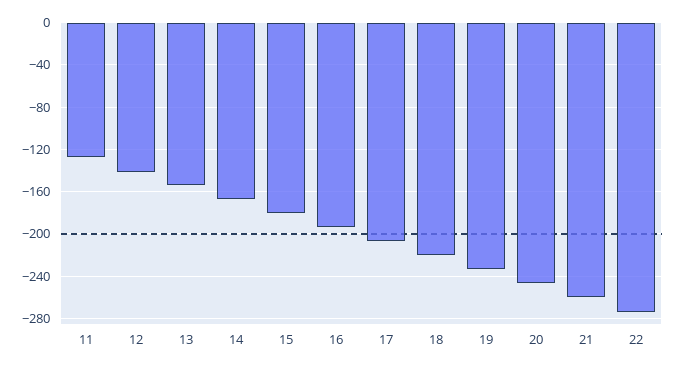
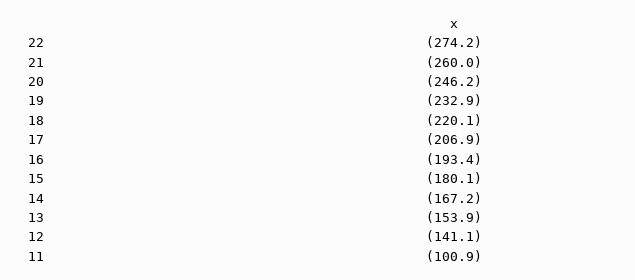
  {
-   "11": -130,
+   "11": -100.9,
    "12": -141.1,
    "13": -153.9,
    "14": -167.2,
    "15": -180.1,
    "16": -193.4,
    "17": -206.9,
    "18": -220.1,
    "19": -232.9,
    "20": -246.2,
    "21": -260,
    "22": -274.2
  }

